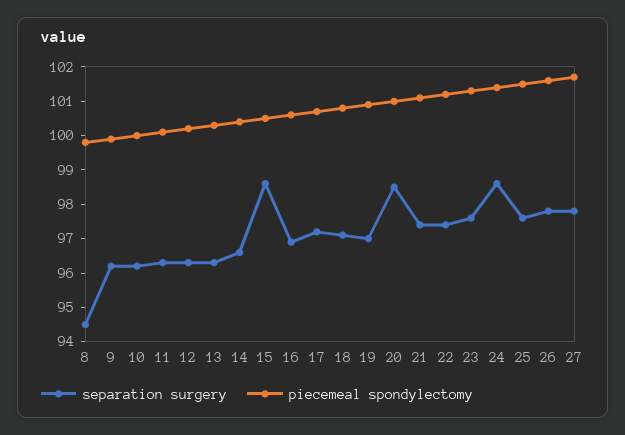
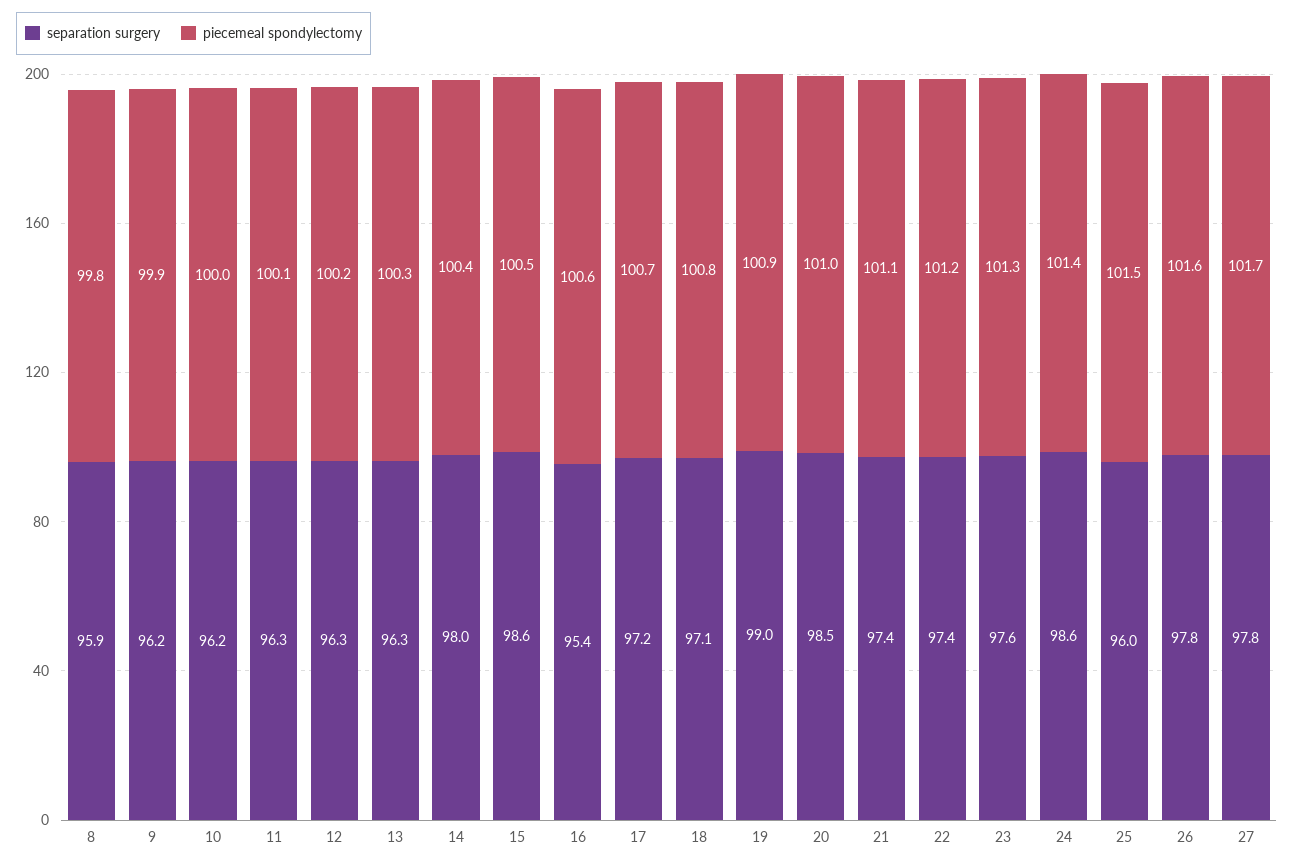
  {
    "separation surgery": {
-     "8": 94.5,
+     "8": 95.9,
      "9": 96.2,
      "10": 96.2,
      "11": 96.3,
      "12": 96.3,
      "13": 96.3,
-     "14": 96.5,
+     "14": 98,
      "15": 98.6,
-     "16": 97,
+     "16": 95.4,
      "17": 97.2,
      "18": 97.1,
-     "19": 97,
+     "19": 99,
      "20": 98.5,
      "21": 97.4,
      "22": 97.4,
      "23": 97.6,
      "24": 98.6,
-     "25": 97.5,
+     "25": 96,
      "26": 97.8,
      "27": 97.8
    },
    "piecemeal spondylectomy": {
      "8": 99.8,
      "9": 99.9,
      "10": 100,
      "11": 100.1,
      "12": 100.2,
      "13": 100.3,
      "14": 100.4,
      "15": 100.5,
      "16": 100.6,
      "17": 100.7,
      "18": 100.8,
      "19": 100.9,
      "20": 101,
      "21": 101.1,
      "22": 101.2,
      "23": 101.3,
      "24": 101.4,
      "25": 101.5,
      "26": 101.6,
      "27": 101.7
    }
  }

